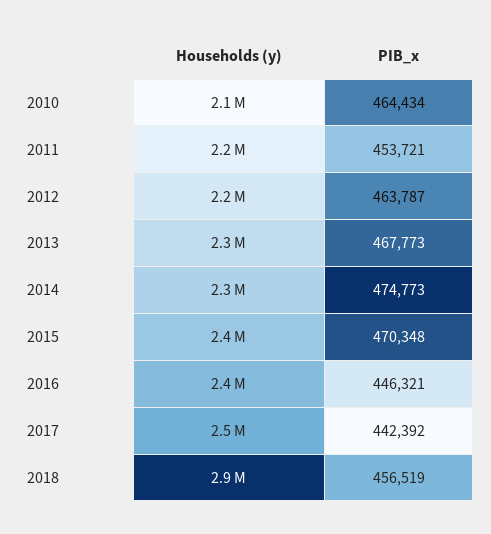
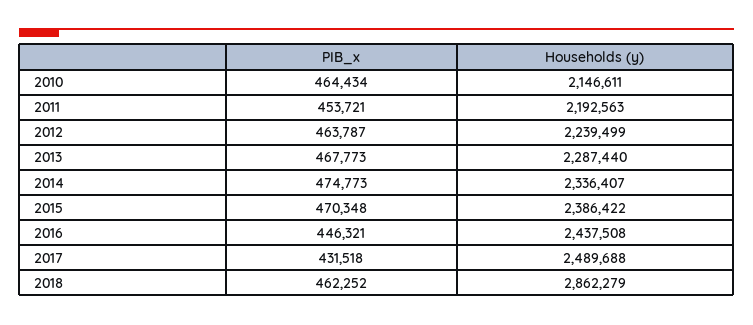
  {
    "Households (y)": {
      "2010": 2146611,
      "2011": 2192563,
      "2012": 2239499,
      "2013": 2287440,
      "2014": 2336407,
      "2015": 2386422,
      "2016": 2437508,
      "2017": 2489688,
      "2018": 2862279
    },
    "PIB_x": {
      "2010": 464434,
      "2011": 453721,
      "2012": 463787,
      "2013": 467773,
      "2014": 474773,
      "2015": 470348,
      "2016": 446321,
-     "2017": 442392,
+     "2017": 431518,
-     "2018": 456519
+     "2018": 462252
    }
  }

